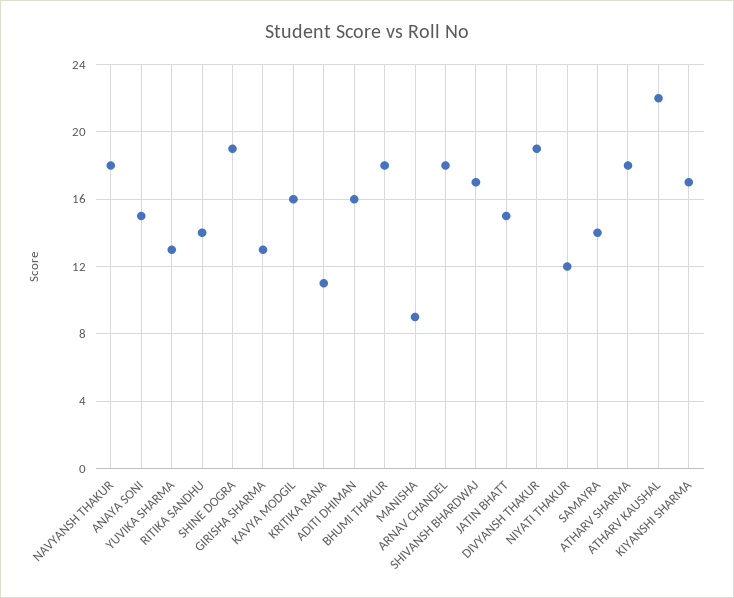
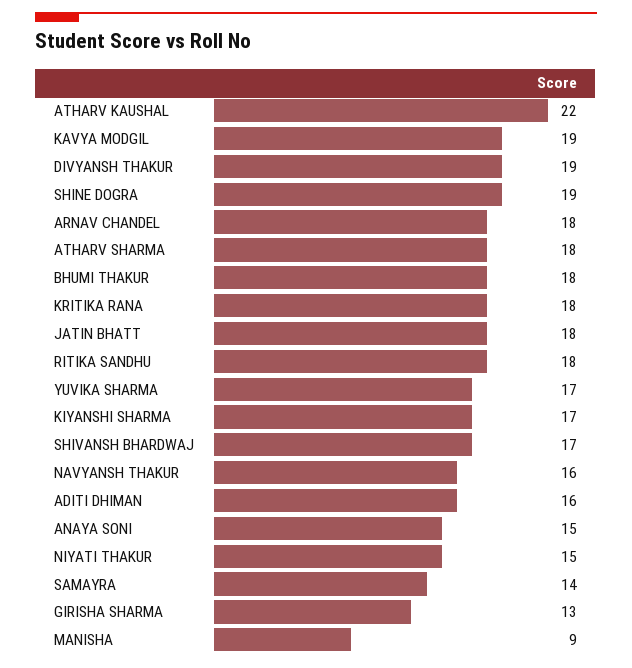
  {
-   "NAVYANSH THAKUR": 18,
+   "NAVYANSH THAKUR": 16,
    "ANAYA SONI": 15,
-   "YUVIKA SHARMA": 13,
+   "YUVIKA SHARMA": 17,
-   "RITIKA SANDHU": 14,
+   "RITIKA SANDHU": 18,
    "SHINE DOGRA": 19,
    "GIRISHA SHARMA": 13,
-   "KAVYA MODGIL": 16,
+   "KAVYA MODGIL": 19,
-   "KRITIKA RANA": 11,
+   "KRITIKA RANA": 18,
    "ADITI DHIMAN": 16,
    "BHUMI THAKUR": 18,
    "MANISHA": 9,
    "ARNAV CHANDEL": 18,
    "SHIVANSH BHARDWAJ": 17,
-   "JATIN BHATT": 15,
+   "JATIN BHATT": 18,
    "DIVYANSH THAKUR": 19,
-   "NIYATI THAKUR": 12,
+   "NIYATI THAKUR": 15,
    "SAMAYRA": 14,
    "ATHARV SHARMA": 18,
    "ATHARV KAUSHAL": 22,
    "KIYANSHI SHARMA": 17
  }

